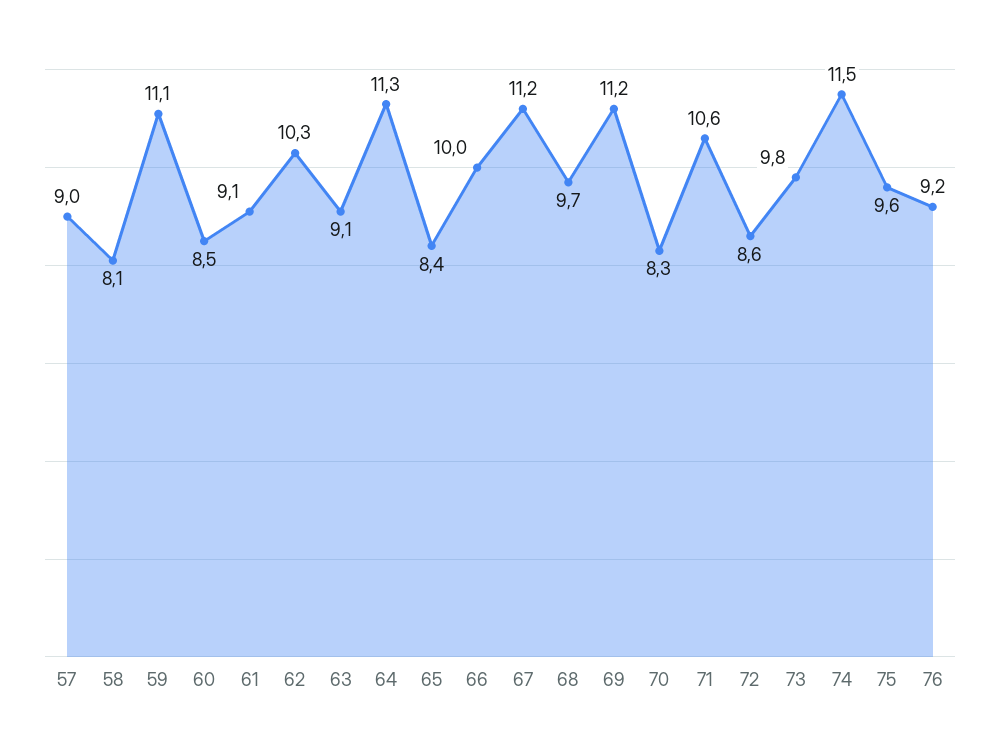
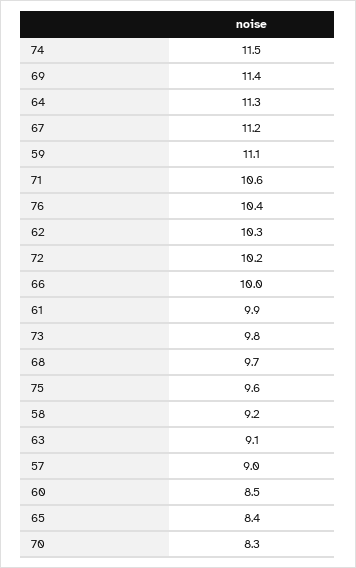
  {
    "57": 9,
-   "58": 8.1,
+   "58": 9.2,
    "59": 11.1,
    "60": 8.5,
-   "61": 9.1,
+   "61": 9.9,
    "62": 10.3,
    "63": 9.1,
    "64": 11.3,
    "65": 8.4,
    "66": 10,
    "67": 11.2,
    "68": 9.7,
-   "69": 11.2,
+   "69": 11.4,
    "70": 8.3,
    "71": 10.6,
-   "72": 8.6,
+   "72": 10.2,
    "73": 9.8,
    "74": 11.5,
    "75": 9.6,
-   "76": 9.2
+   "76": 10.4
  }

